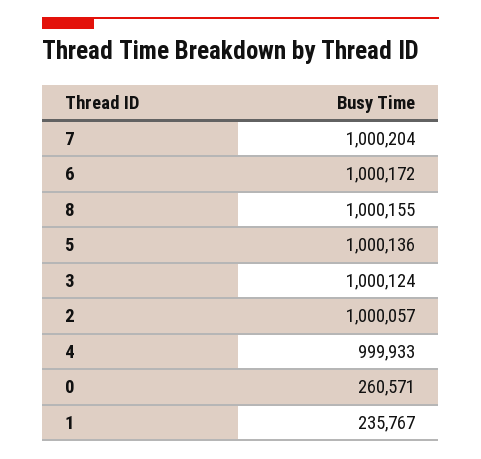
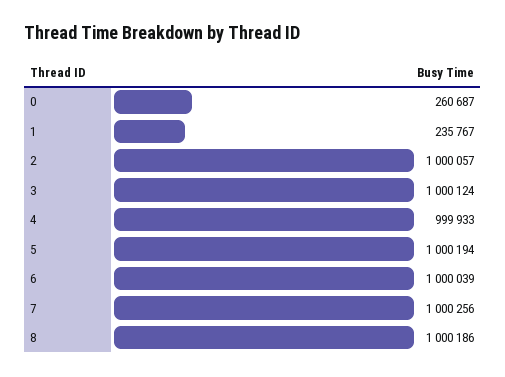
  {
-   "7": 1000204,
+   "7": 1000256,
-   "6": 1000172,
+   "6": 1000039,
-   "8": 1000155,
+   "8": 1000186,
-   "5": 1000136,
+   "5": 1000194,
    "3": 1000124,
    "2": 1000057,
    "4": 999933,
-   "0": 260571,
+   "0": 260687,
    "1": 235767
  }

